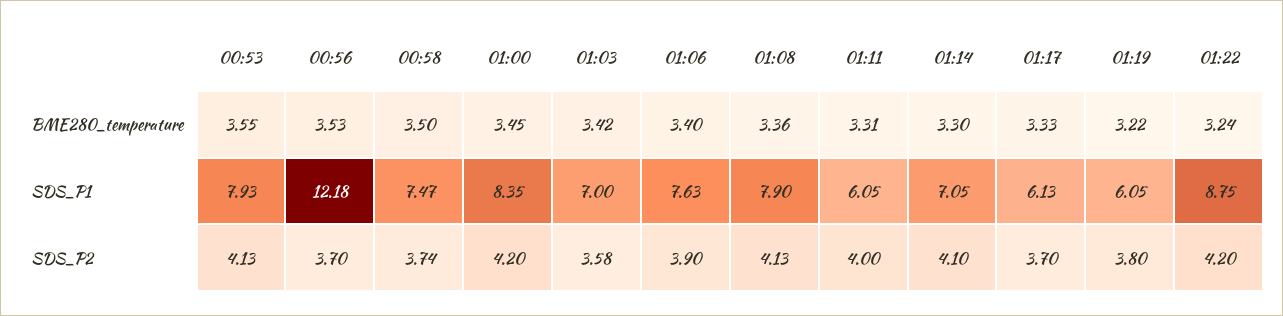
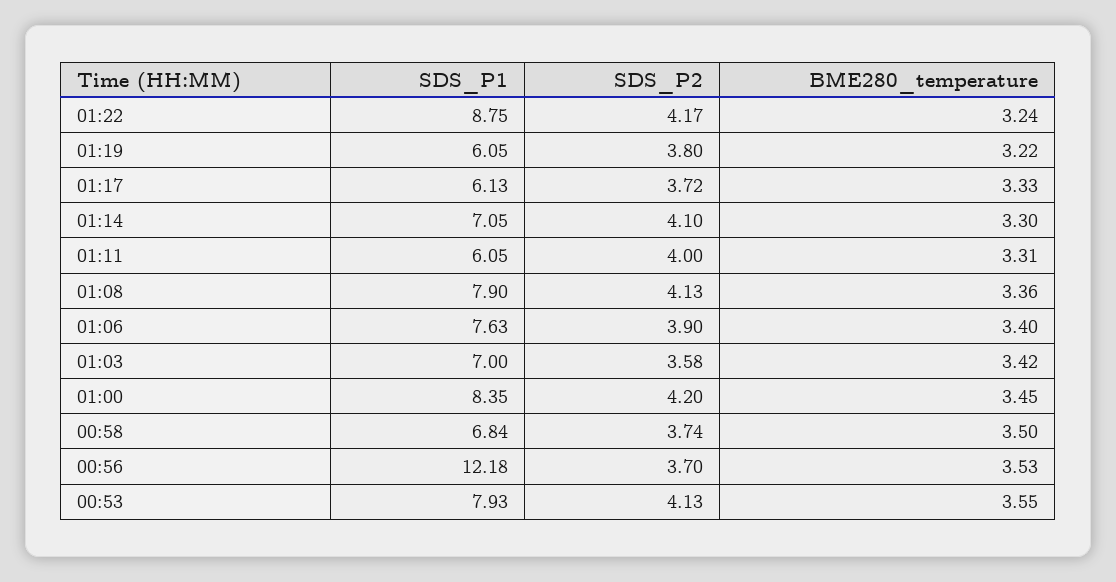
  {
    "00:53": {
      "BME280_temperature": 3.55,
      "SDS_P1": 7.93,
      "SDS_P2": 4.13
    },
    "00:56": {
      "BME280_temperature": 3.53,
      "SDS_P1": 12.18,
      "SDS_P2": 3.7
    },
    "00:58": {
      "BME280_temperature": 3.5,
-     "SDS_P1": 7.47,
+     "SDS_P1": 6.84,
      "SDS_P2": 3.74
    },
    "01:00": {
      "BME280_temperature": 3.45,
      "SDS_P1": 8.35,
      "SDS_P2": 4.2
    },
    "01:03": {
      "BME280_temperature": 3.42,
      "SDS_P1": 7,
      "SDS_P2": 3.58
    },
    "01:06": {
      "BME280_temperature": 3.4,
      "SDS_P1": 7.63,
      "SDS_P2": 3.9
    },
    "01:08": {
      "BME280_temperature": 3.36,
      "SDS_P1": 7.9,
      "SDS_P2": 4.13
    },
    "01:11": {
      "BME280_temperature": 3.31,
      "SDS_P1": 6.05,
      "SDS_P2": 4
    },
    "01:14": {
      "BME280_temperature": 3.3,
      "SDS_P1": 7.05,
      "SDS_P2": 4.1
    },
    "01:17": {
      "BME280_temperature": 3.33,
      "SDS_P1": 6.13,
-     "SDS_P2": 3.7
+     "SDS_P2": 3.72
    },
    "01:19": {
      "BME280_temperature": 3.22,
      "SDS_P1": 6.05,
      "SDS_P2": 3.8
    },
    "01:22": {
      "BME280_temperature": 3.24,
      "SDS_P1": 8.75,
-     "SDS_P2": 4.2
+     "SDS_P2": 4.17
    }
  }

